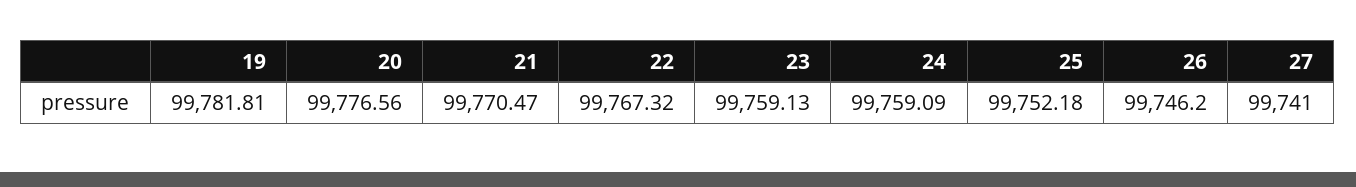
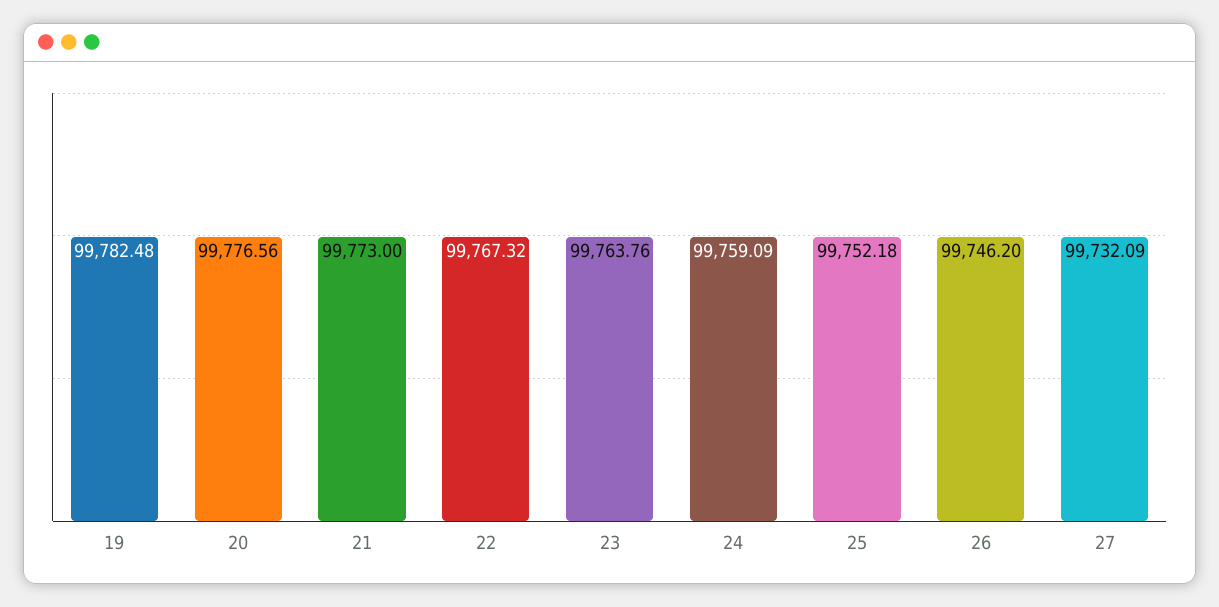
  {
-   "19": 99781.81,
+   "19": 99782.48,
    "20": 99776.56,
-   "21": 99770.47,
+   "21": 99773,
    "22": 99767.32,
-   "23": 99759.13,
+   "23": 99763.76,
    "24": 99759.09,
    "25": 99752.18,
    "26": 99746.2,
-   "27": 99741
+   "27": 99732.09
  }

